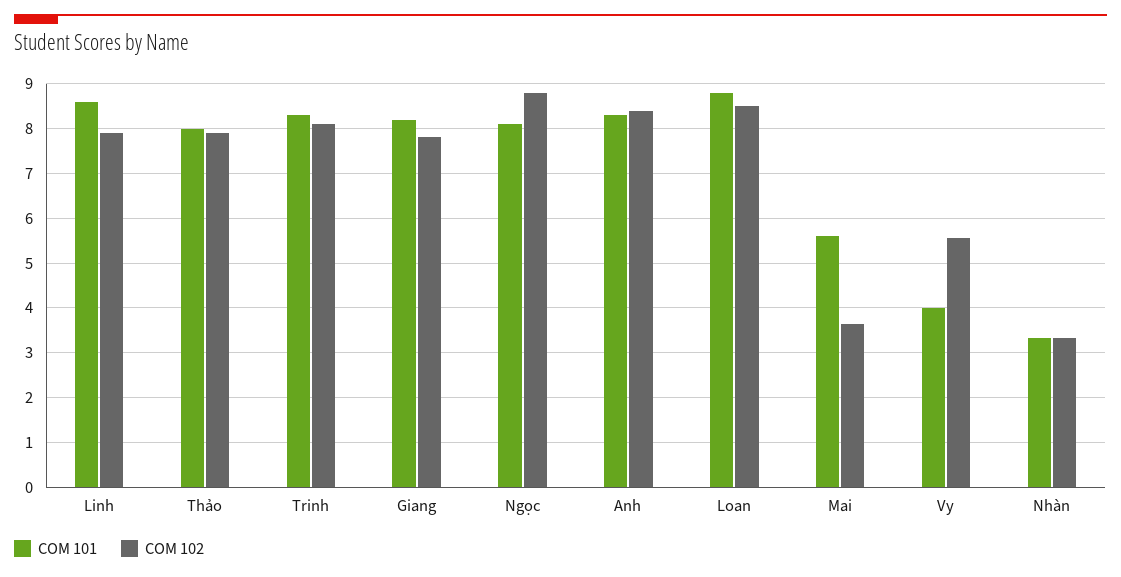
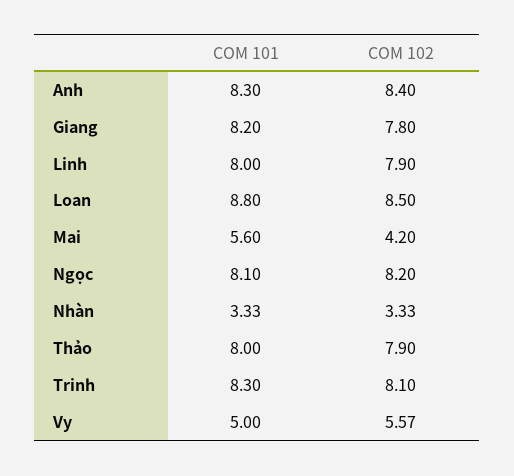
  {
    "COM 101": {
-     "Linh": 8.6,
+     "Linh": 8,
      "Thảo": 8,
      "Trinh": 8.3,
      "Giang": 8.2,
      "Ngọc": 8.1,
      "Anh": 8.3,
      "Loan": 8.8,
      "Mai": 5.6,
-     "Vy": 4,
+     "Vy": 5,
      "Nhàn": 3.33
    },
    "COM 102": {
      "Linh": 7.9,
      "Thảo": 7.9,
      "Trinh": 8.1,
      "Giang": 7.8,
-     "Ngọc": 8.8,
+     "Ngọc": 8.2,
      "Anh": 8.4,
      "Loan": 8.5,
-     "Mai": 3.6,
+     "Mai": 4.2,
      "Vy": 5.57,
      "Nhàn": 3.33
    }
  }

